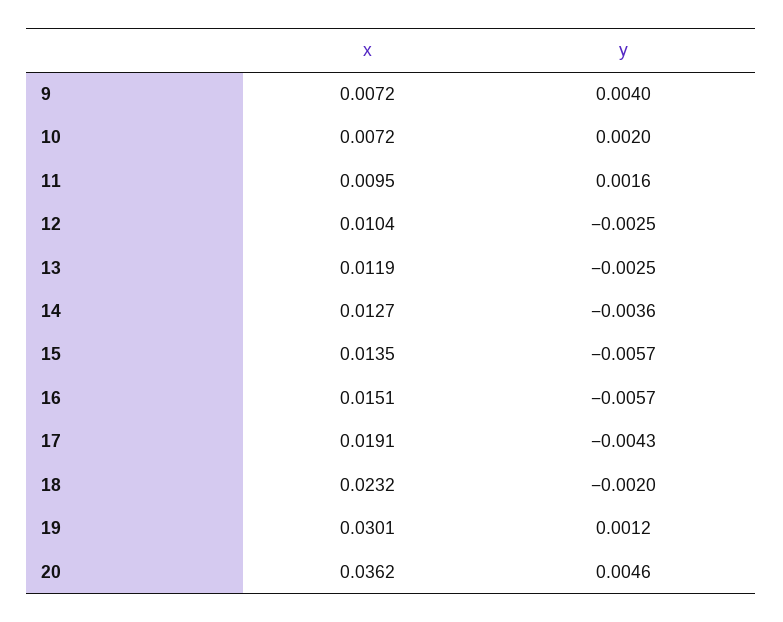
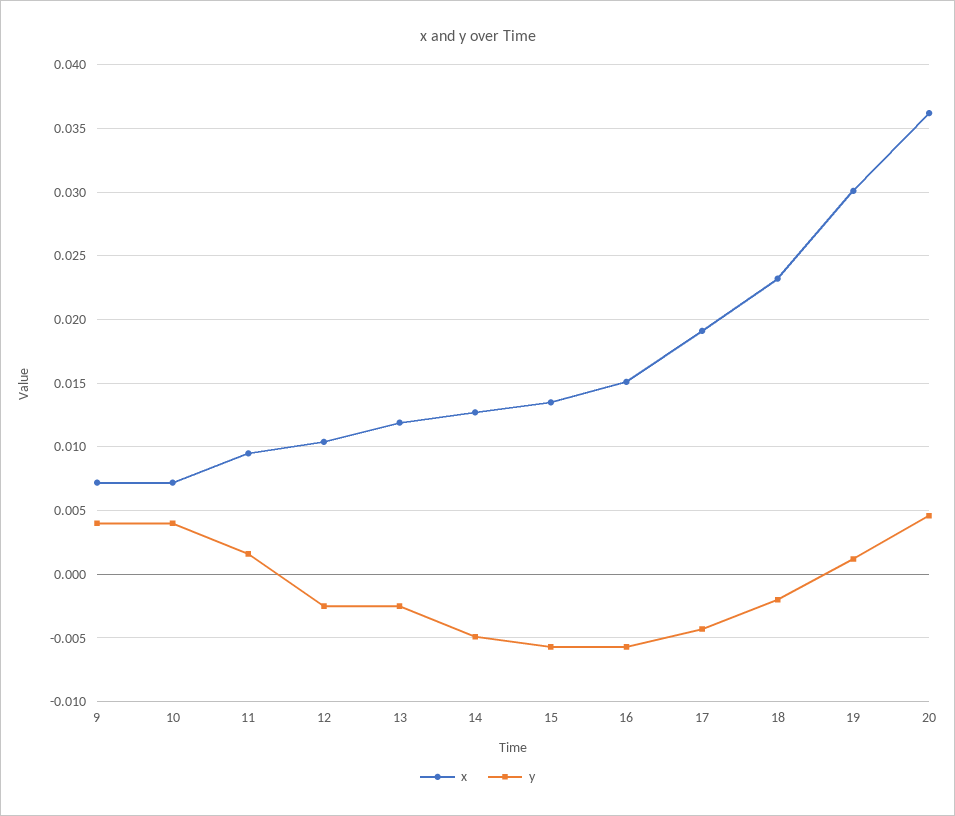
  {
    "x": {
      "9": 0.0072,
      "10": 0.0072,
      "11": 0.0095,
      "12": 0.0104,
      "13": 0.0119,
      "14": 0.0127,
      "15": 0.0135,
      "16": 0.0151,
      "17": 0.0191,
      "18": 0.0232,
      "19": 0.0301,
      "20": 0.0362
    },
    "y": {
      "9": 0.004,
-     "10": 0.002,
+     "10": 0.004,
      "11": 0.0016,
      "12": -0.0025,
      "13": -0.0025,
-     "14": -0.0036,
+     "14": -0.005,
      "15": -0.0057,
      "16": -0.0057,
      "17": -0.0043,
      "18": -0.002,
      "19": 0.0012,
      "20": 0.0046
    }
  }

